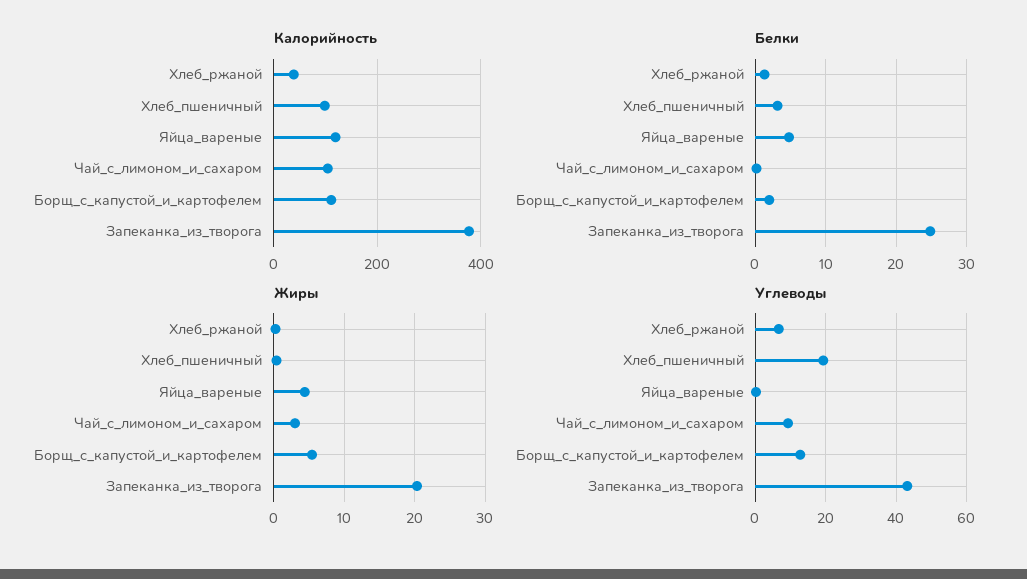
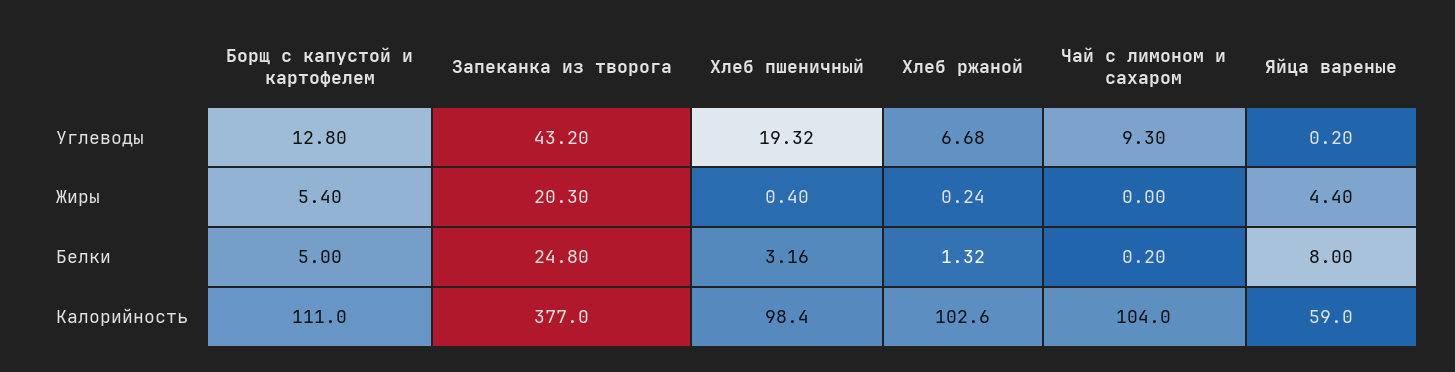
  {
    "Калорийность": {
-     "Хлеб_ржаной": 40,
+     "Хлеб_ржаной": 102.6,
      "Хлеб_пшеничный": 98.4,
-     "Яйца_вареные": 120,
+     "Яйца_вареные": 59,
      "Чай_с_лимоном_и_сахаром": 104,
      "Борщ_с_капустой_и_картофелем": 111,
      "Запеканка_из_творога": 377
    },
    "Белки": {
      "Хлеб_ржаной": 1.32,
      "Хлеб_пшеничный": 3.16,
-     "Яйца_вареные": 5,
+     "Яйца_вареные": 8,
      "Чай_с_лимоном_и_сахаром": 0.2,
-     "Борщ_с_капустой_и_картофелем": 2,
+     "Борщ_с_капустой_и_картофелем": 5,
      "Запеканка_из_творога": 24.8
    },
    "Жиры": {
      "Хлеб_ржаной": 0.24,
      "Хлеб_пшеничный": 0.4,
      "Яйца_вареные": 4.4,
-     "Чай_с_лимоном_и_сахаром": 3,
+     "Чай_с_лимоном_и_сахаром": 0,
      "Борщ_с_капустой_и_картофелем": 5.4,
      "Запеканка_из_творога": 20.3
    },
    "Углеводы": {
      "Хлеб_ржаной": 6.68,
      "Хлеб_пшеничный": 19.32,
      "Яйца_вареные": 0.2,
      "Чай_с_лимоном_и_сахаром": 9.3,
      "Борщ_с_капустой_и_картофелем": 12.8,
      "Запеканка_из_творога": 43.2
    }
  }

